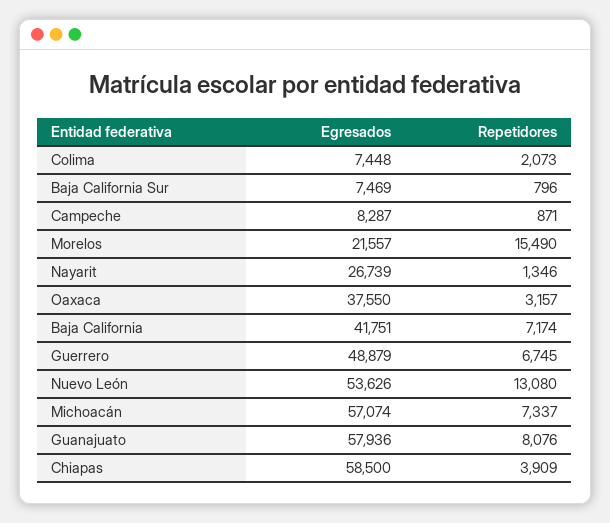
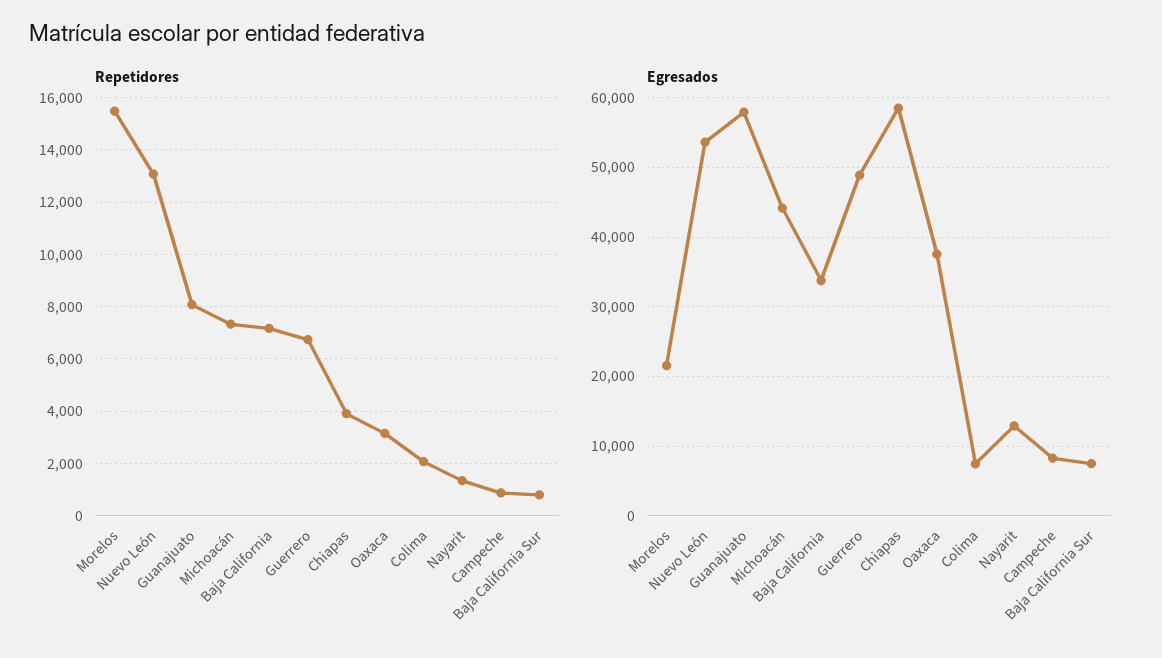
  {
    "Egresados": {
      "Colima": 7448,
      "Baja California Sur": 7469,
      "Campeche": 8287,
      "Morelos": 21557,
-     "Nayarit": 26739,
+     "Nayarit": 13000,
      "Oaxaca": 37550,
-     "Baja California": 41751,
+     "Baja California": 34000,
      "Guerrero": 48879,
      "Nuevo León": 53626,
-     "Michoacán": 57074,
+     "Michoacán": 44000,
      "Guanajuato": 57936,
      "Chiapas": 58500
    },
    "Repetidores": {
      "Colima": 2073,
      "Baja California Sur": 796,
      "Campeche": 871,
      "Morelos": 15490,
      "Nayarit": 1346,
      "Oaxaca": 3157,
      "Baja California": 7174,
      "Guerrero": 6745,
      "Nuevo León": 13080,
      "Michoacán": 7337,
      "Guanajuato": 8076,
      "Chiapas": 3909
    }
  }

